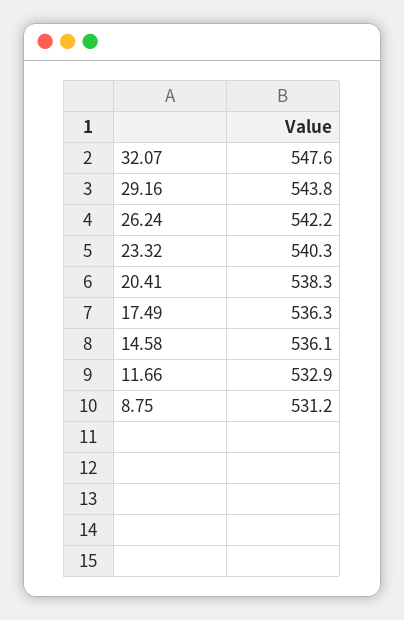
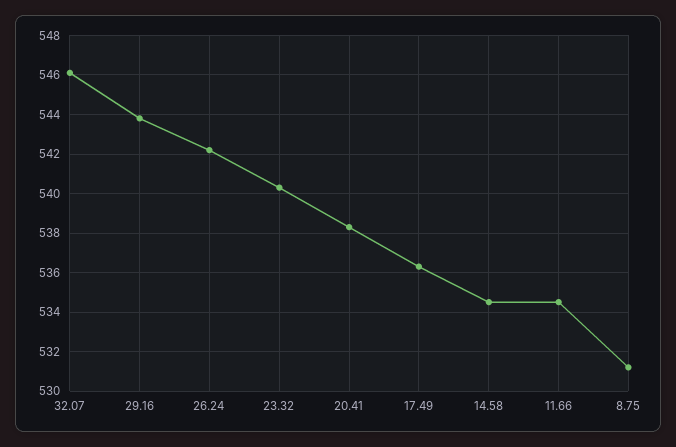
  {
-   "32.07": 547.6,
+   "32.07": 546,
    "29.16": 543.8,
    "26.24": 542.2,
    "23.32": 540.3,
    "20.41": 538.3,
    "17.49": 536.3,
-   "14.58": 536.1,
+   "14.58": 534.5,
-   "11.66": 532.9,
+   "11.66": 534.5,
    "8.75": 531.2
  }

